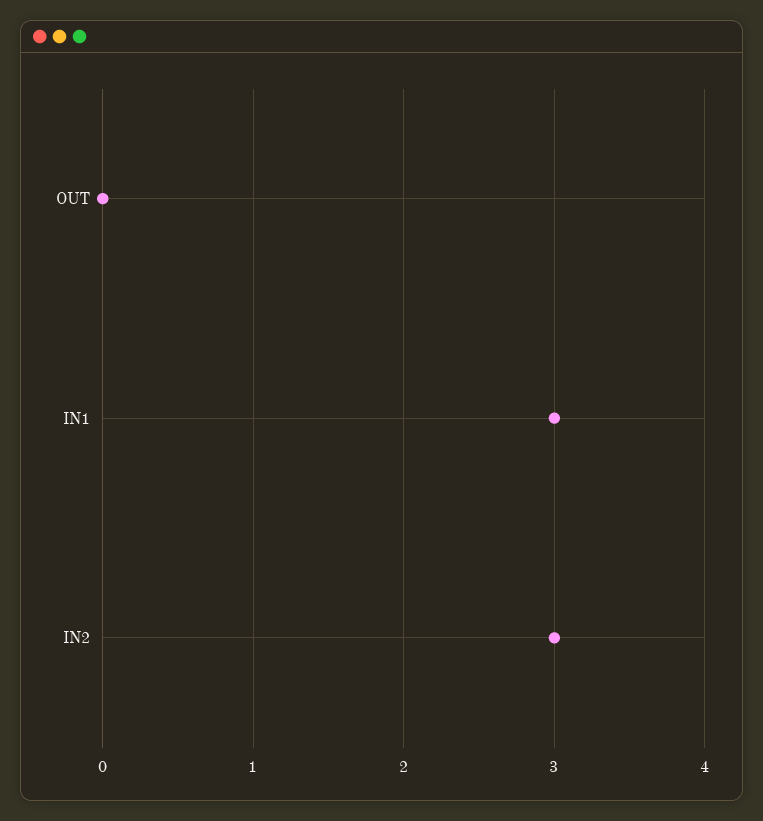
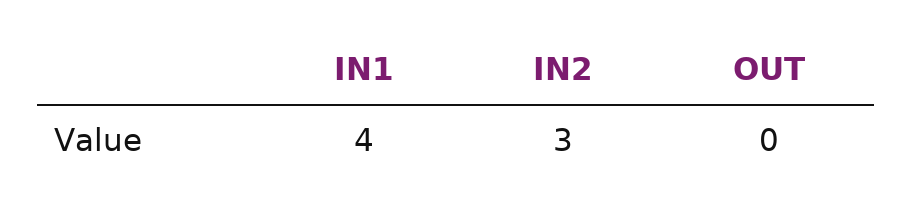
  {
    "OUT": 0,
-   "IN1": 3,
+   "IN1": 4,
    "IN2": 3
  }

